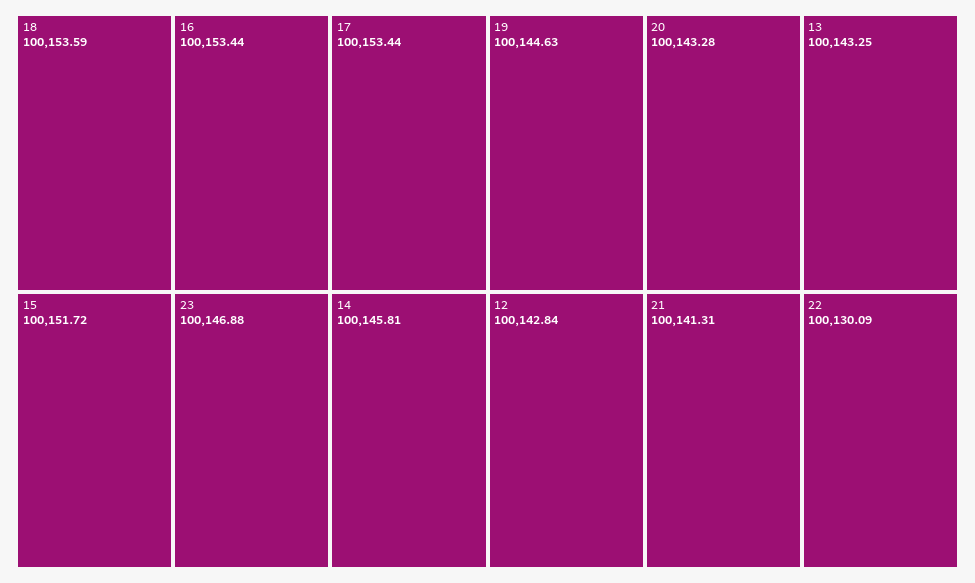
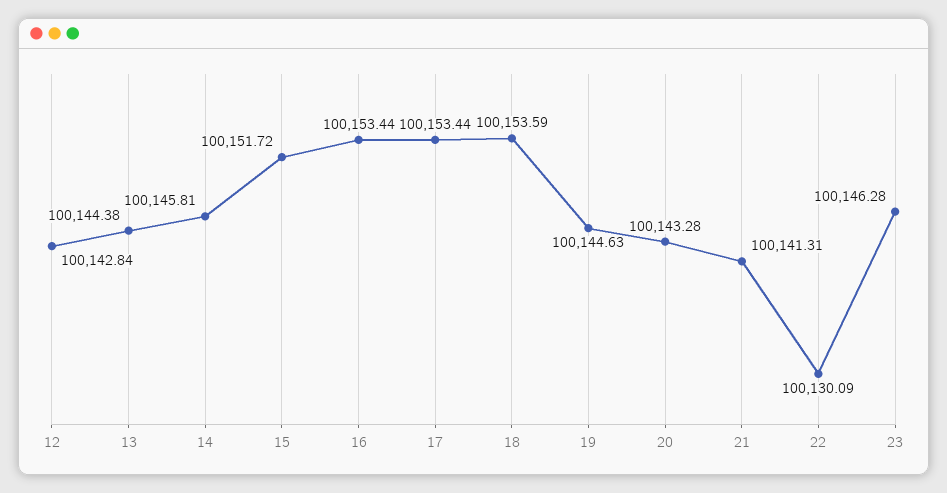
  {
    "18": 100153.59,
    "16": 100153.44,
    "17": 100153.44,
    "15": 100151.72,
-   "23": 100146.88,
+   "23": 100146.28,
    "14": 100145.81,
    "19": 100144.63,
    "20": 100143.28,
-   "13": 100143.25,
+   "13": 100144.38,
    "12": 100142.84,
    "21": 100141.31,
    "22": 100130.09
  }

